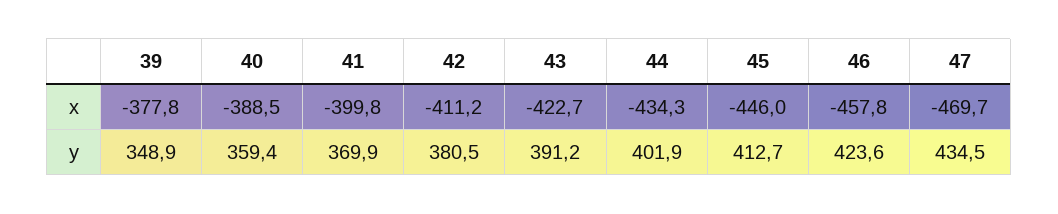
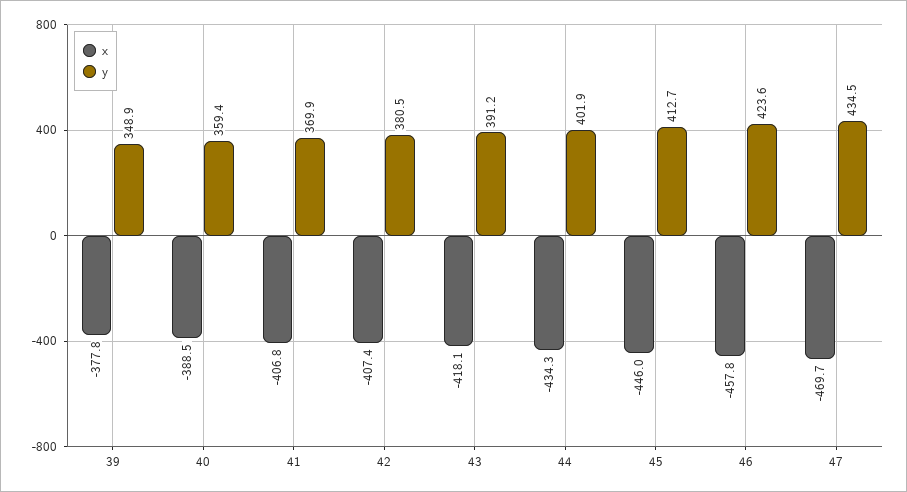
  {
    "x": {
      "39": -377.8,
      "40": -388.5,
-     "41": -399.8,
+     "41": -406.8,
-     "42": -411.2,
+     "42": -407.4,
-     "43": -422.7,
+     "43": -418.1,
      "44": -434.3,
      "45": -446,
      "46": -457.8,
      "47": -469.7
    },
    "y": {
      "39": 348.9,
      "40": 359.4,
      "41": 369.9,
      "42": 380.5,
      "43": 391.2,
      "44": 401.9,
      "45": 412.7,
      "46": 423.6,
      "47": 434.5
    }
  }

